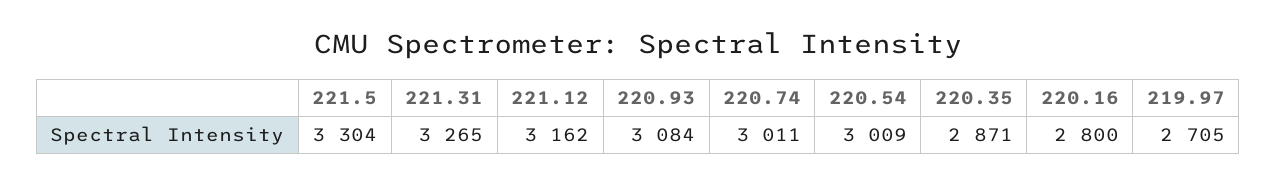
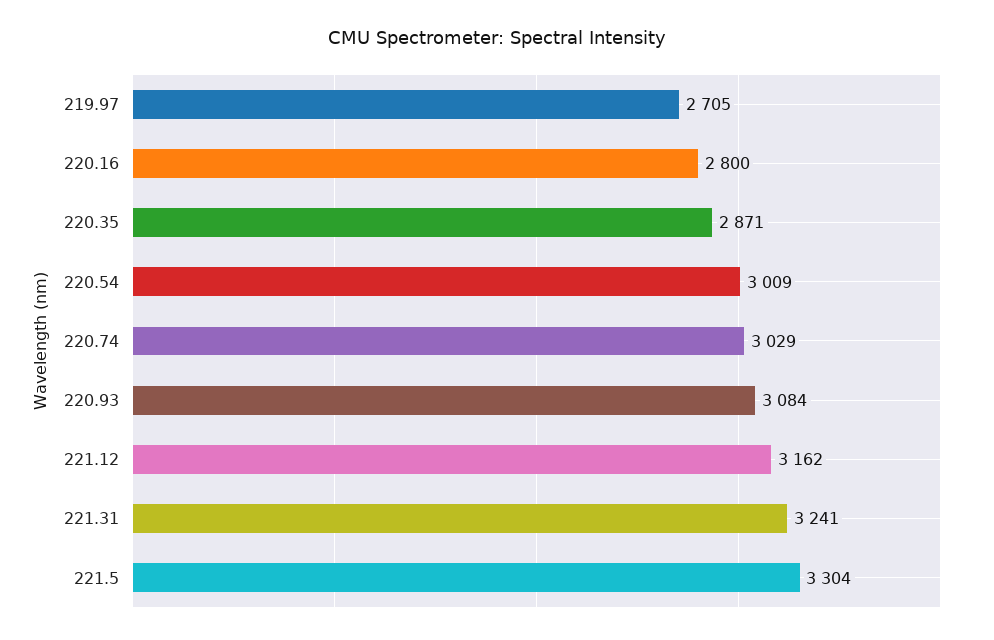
  {
    "221.5": 3304,
-   "221.31": 3265,
+   "221.31": 3241,
    "221.12": 3162,
    "220.93": 3084,
-   "220.74": 3011,
+   "220.74": 3029,
    "220.54": 3009,
    "220.35": 2871,
    "220.16": 2800,
    "219.97": 2705
  }

